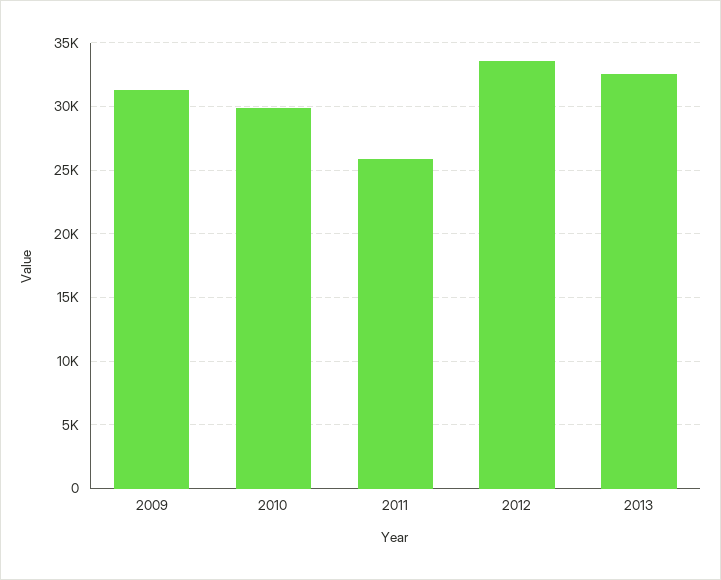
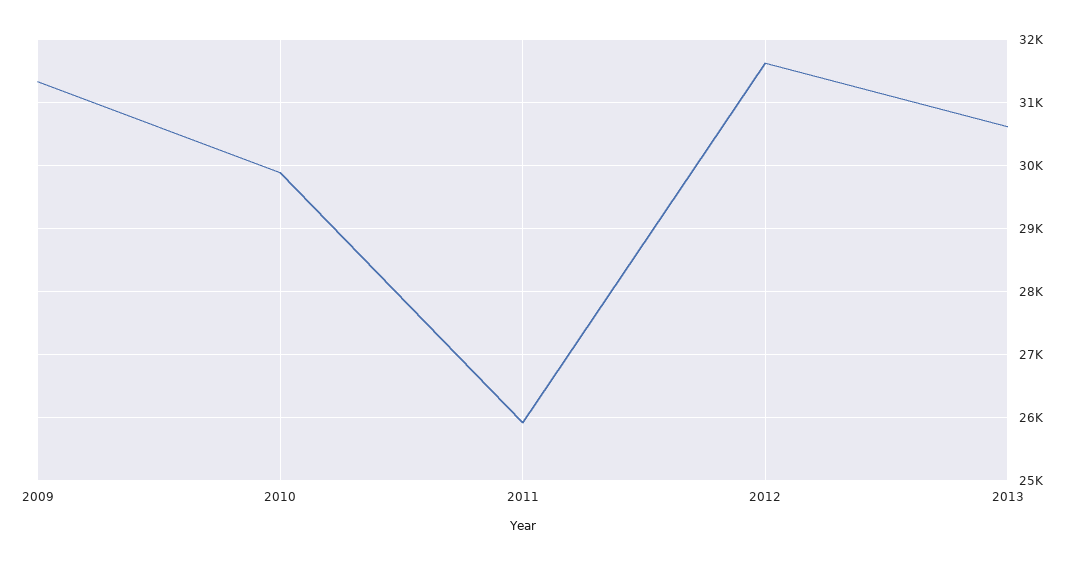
  {
    "2009": 31300,
    "2010": 29900,
    "2011": 25900,
-   "2012": 33500,
+   "2012": 31600,
-   "2013": 32500
+   "2013": 30600
  }

